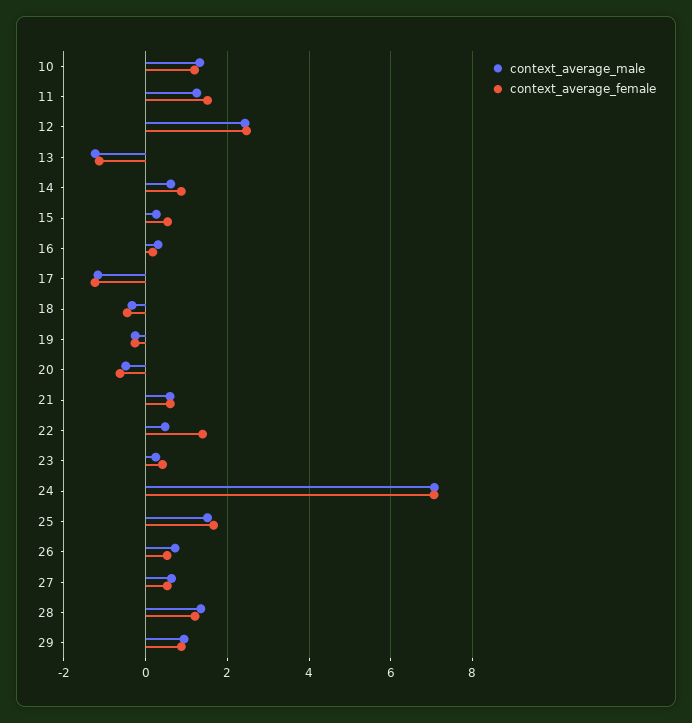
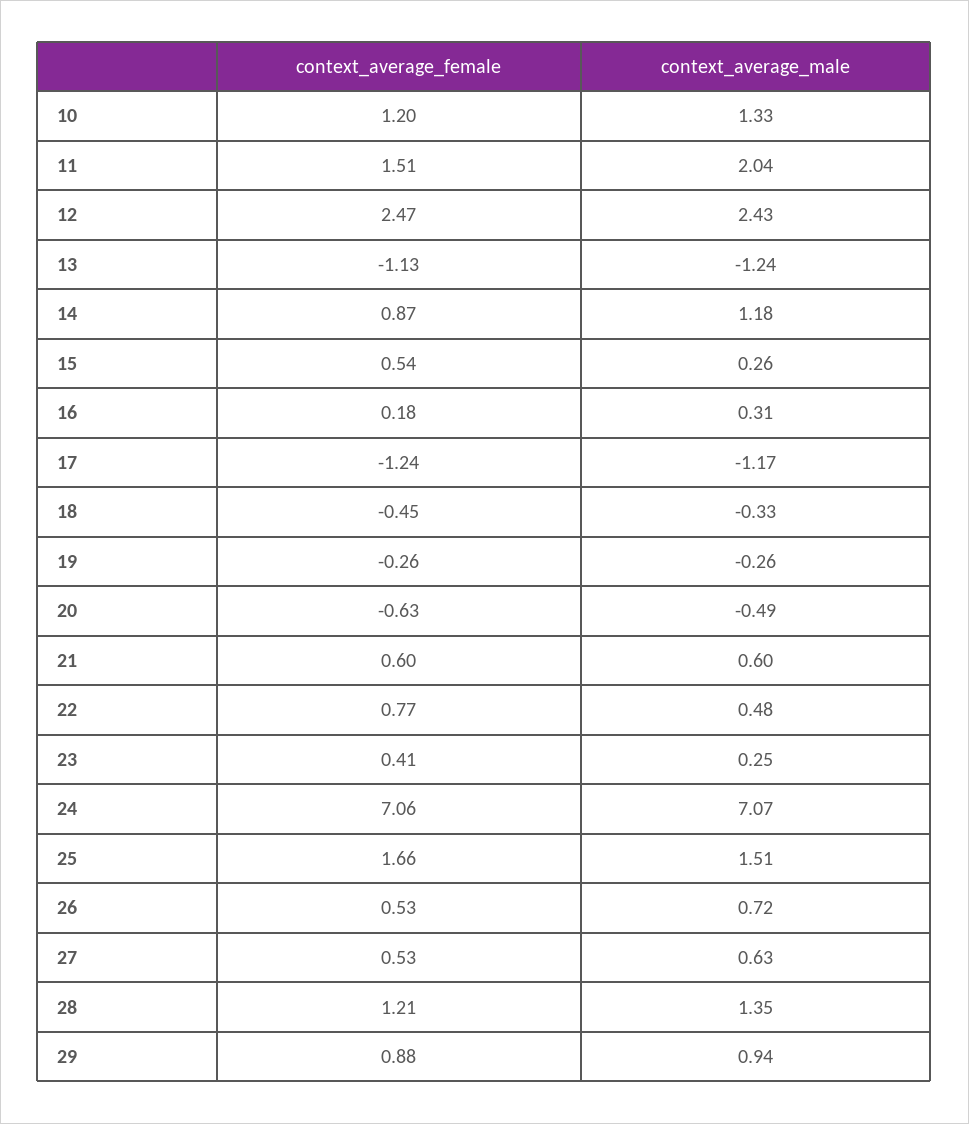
  {
    "context_average_male": {
      "10": 1.33,
-     "11": 1.2,
+     "11": 2.04,
      "12": 2.43,
      "13": -1.24,
-     "14": 0.6,
+     "14": 1.18,
      "15": 0.26,
      "16": 0.31,
      "17": -1.17,
      "18": -0.33,
      "19": -0.26,
      "20": -0.49,
      "21": 0.6,
      "22": 0.48,
      "23": 0.25,
      "24": 7.07,
      "25": 1.51,
      "26": 0.72,
      "27": 0.63,
      "28": 1.35,
      "29": 0.94
    },
    "context_average_female": {
      "10": 1.2,
      "11": 1.51,
      "12": 2.47,
      "13": -1.13,
      "14": 0.87,
      "15": 0.54,
      "16": 0.18,
      "17": -1.24,
      "18": -0.45,
      "19": -0.26,
      "20": -0.63,
      "21": 0.6,
-     "22": 1.4,
+     "22": 0.77,
      "23": 0.41,
      "24": 7.06,
      "25": 1.66,
      "26": 0.53,
      "27": 0.53,
      "28": 1.21,
      "29": 0.88
    }
  }

